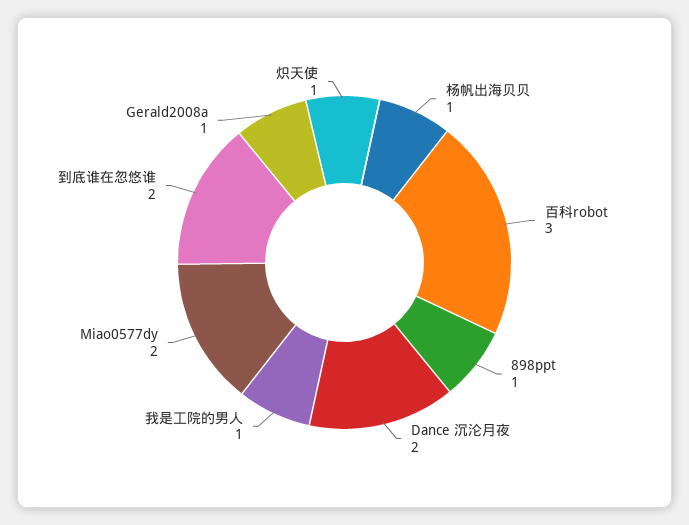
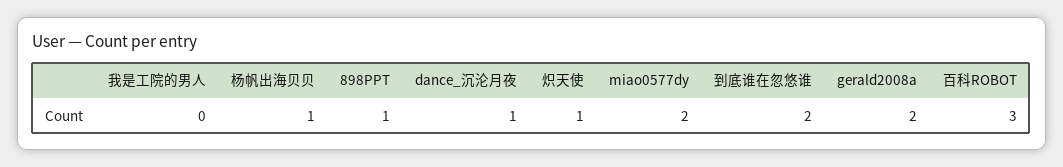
  {
    "杨帆出海贝贝": 1,
    "百科robot": 3,
    "898ppt": 1,
-   "Dance 沉沦月夜": 2,
+   "Dance 沉沦月夜": 1,
-   "我是工院的男人": 1,
+   "我是工院的男人": 0,
    "Miao0577dy": 2,
    "到底谁在忽悠谁": 2,
-   "Gerald2008a": 1,
+   "Gerald2008a": 2,
    "炽天使": 1
  }

